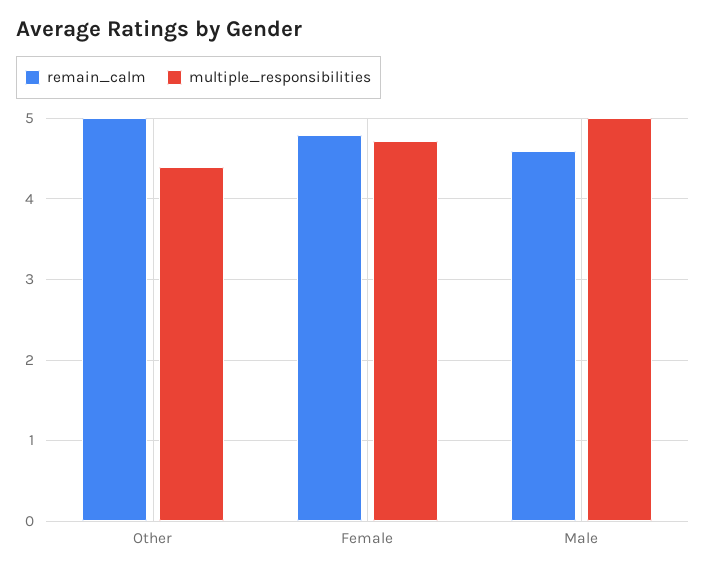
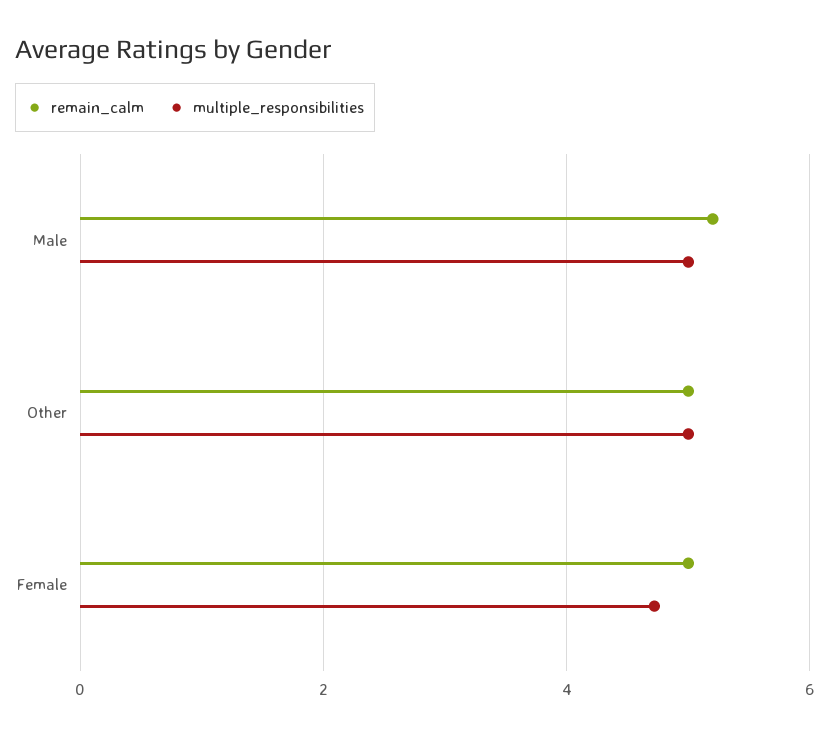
  {
    "remain_calm": {
      "Other": 5,
-     "Female": 4.8,
+     "Female": 5,
-     "Male": 4.6
+     "Male": 5.2
    },
    "multiple_responsibilities": {
-     "Other": 4.4,
+     "Other": 5,
      "Female": 4.7,
      "Male": 5
    }
  }

